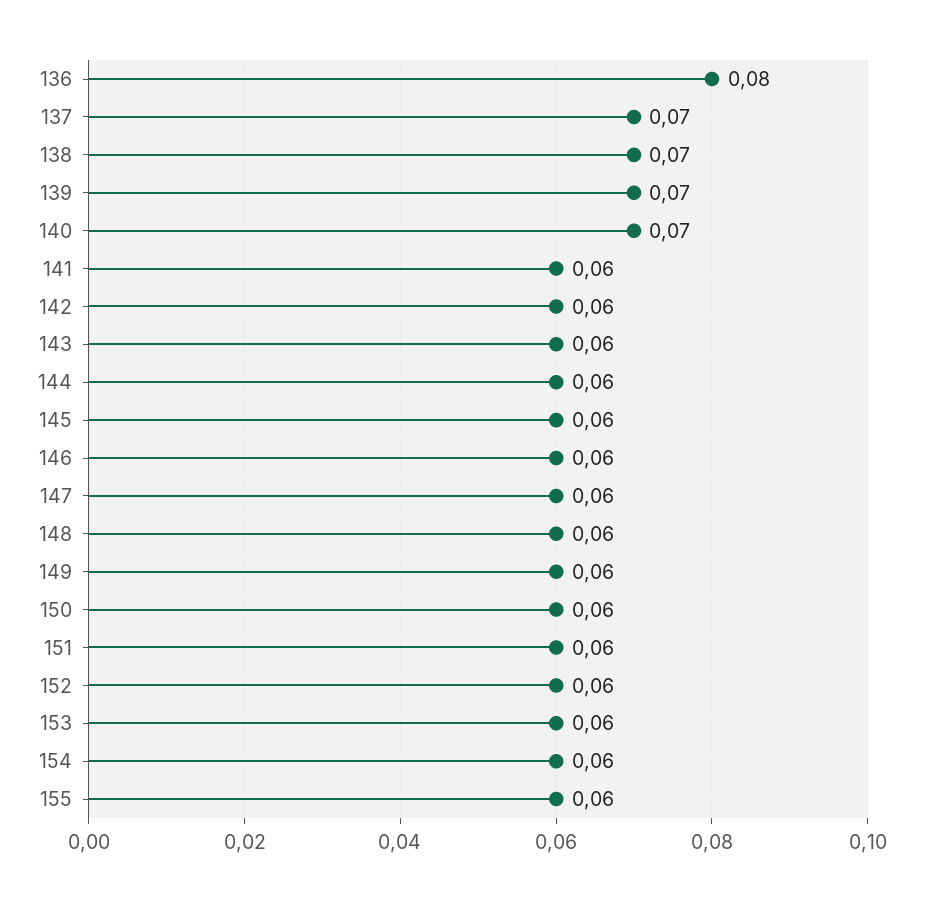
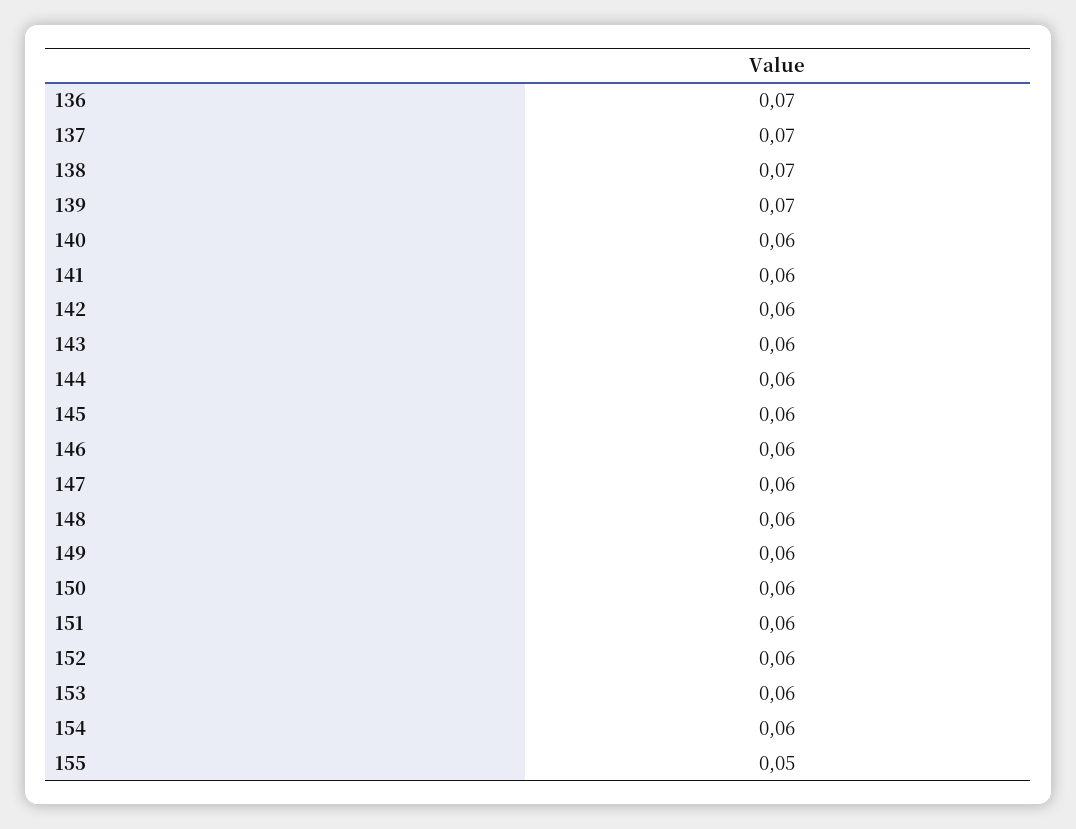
  {
-   "136": 0.08,
+   "136": 0.07,
    "137": 0.07,
    "138": 0.07,
    "139": 0.07,
-   "140": 0.07,
+   "140": 0.06,
    "141": 0.06,
    "142": 0.06,
    "143": 0.06,
    "144": 0.06,
    "145": 0.06,
    "146": 0.06,
    "147": 0.06,
    "148": 0.06,
    "149": 0.06,
    "150": 0.06,
    "151": 0.06,
    "152": 0.06,
    "153": 0.06,
    "154": 0.06,
-   "155": 0.06
+   "155": 0.05
  }

